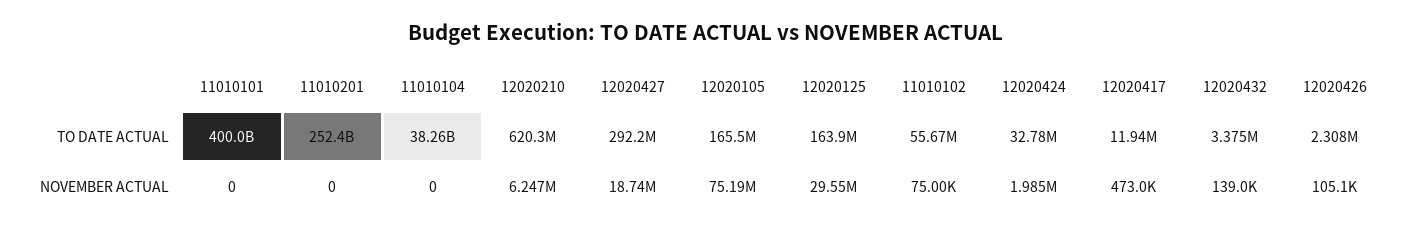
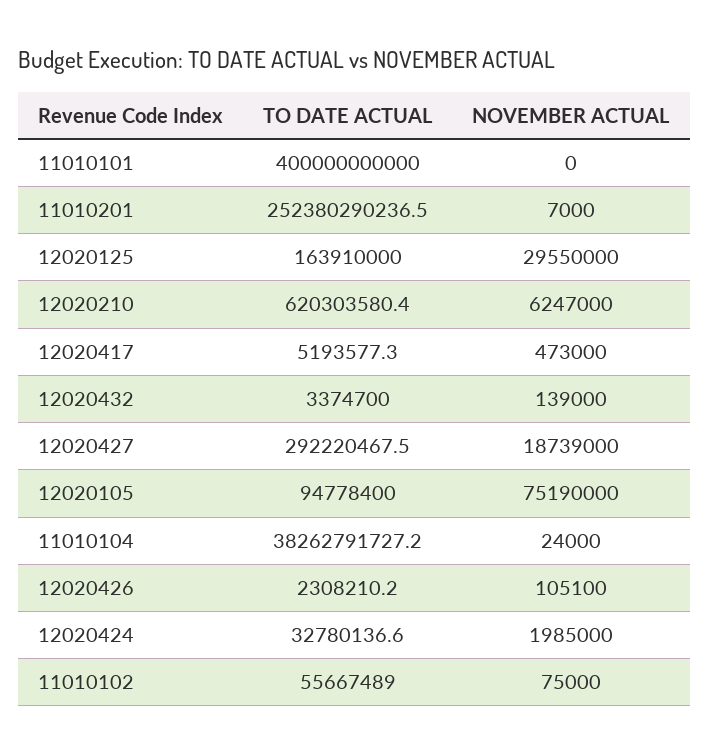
  {
    "11010101": {
      "TO DATE ACTUAL": 400000000000,
      "NOVEMBER ACTUAL": 0
    },
    "11010201": {
      "TO DATE ACTUAL": 252380290236.5,
-     "NOVEMBER ACTUAL": 0
+     "NOVEMBER ACTUAL": 7000
    },
    "11010104": {
      "TO DATE ACTUAL": 38262791727.2,
-     "NOVEMBER ACTUAL": 0
+     "NOVEMBER ACTUAL": 24000
    },
    "12020210": {
      "TO DATE ACTUAL": 620303580.4,
      "NOVEMBER ACTUAL": 6247000
    },
    "12020427": {
      "TO DATE ACTUAL": 292220467.5,
      "NOVEMBER ACTUAL": 18739000
    },
    "12020105": {
-     "TO DATE ACTUAL": 165500000,
+     "TO DATE ACTUAL": 94778400,
      "NOVEMBER ACTUAL": 75190000
    },
    "12020125": {
      "TO DATE ACTUAL": 163910000,
      "NOVEMBER ACTUAL": 29550000
    },
    "11010102": {
      "TO DATE ACTUAL": 55667489,
      "NOVEMBER ACTUAL": 75000
    },
    "12020424": {
      "TO DATE ACTUAL": 32780136.6,
      "NOVEMBER ACTUAL": 1985000
    },
    "12020417": {
-     "TO DATE ACTUAL": 11940000,
+     "TO DATE ACTUAL": 5193577.3,
      "NOVEMBER ACTUAL": 473000
    },
    "12020432": {
      "TO DATE ACTUAL": 3374700,
      "NOVEMBER ACTUAL": 139000
    },
    "12020426": {
      "TO DATE ACTUAL": 2308210.2,
      "NOVEMBER ACTUAL": 105100
    }
  }

